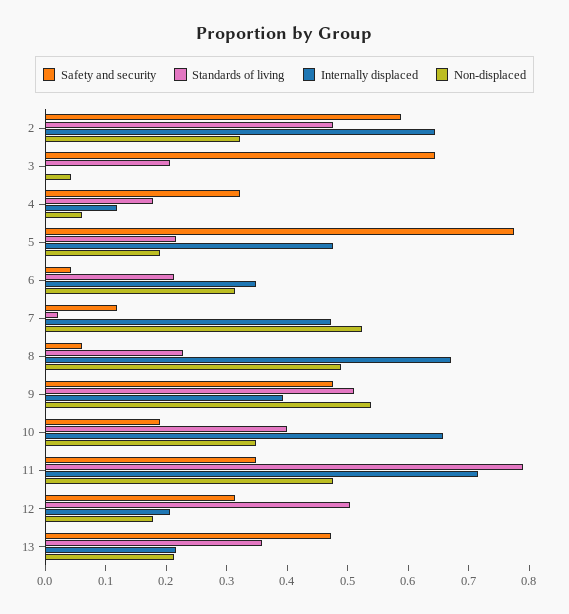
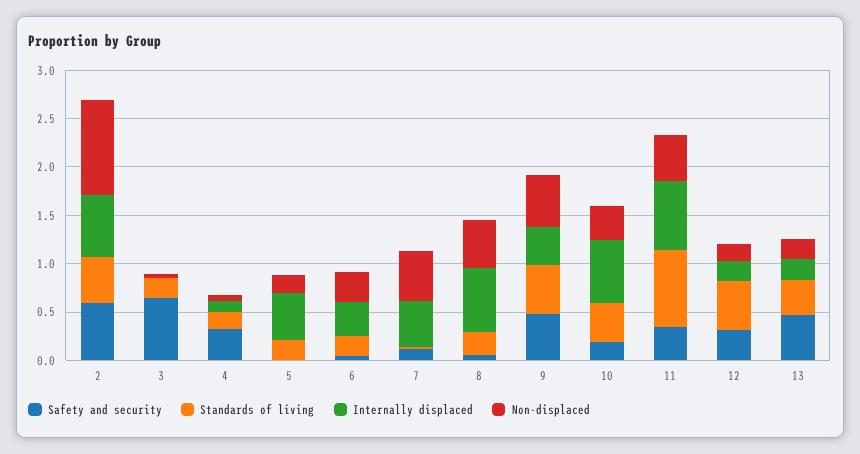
  {
    "Safety and security": {
      "2": 0.58,
      "3": 0.64,
      "4": 0.32,
-     "5": 0.78,
+     "5": 0,
      "6": 0.04,
      "7": 0.12,
      "8": 0.06,
      "9": 0.48,
      "10": 0.18,
      "11": 0.34,
      "12": 0.32,
      "13": 0.48
    },
    "Standards of living": {
      "2": 0.48,
      "3": 0.2,
      "4": 0.18,
      "5": 0.22,
      "6": 0.22,
      "7": 0.02,
      "8": 0.22,
      "9": 0.5,
      "10": 0.4,
      "11": 0.78,
      "12": 0.5,
      "13": 0.36
    },
    "Internally displaced": {
      "2": 0.64,
      "3": 0,
      "4": 0.12,
      "5": 0.48,
      "6": 0.34,
      "7": 0.48,
      "8": 0.68,
      "9": 0.4,
      "10": 0.66,
      "11": 0.72,
      "12": 0.2,
      "13": 0.22
    },
    "Non-displaced": {
-     "2": 0.32,
+     "2": 1,
      "3": 0.04,
      "4": 0.06,
      "5": 0.18,
      "6": 0.32,
      "7": 0.52,
      "8": 0.48,
      "9": 0.54,
      "10": 0.34,
      "11": 0.48,
      "12": 0.18,
      "13": 0.22
    }
  }

